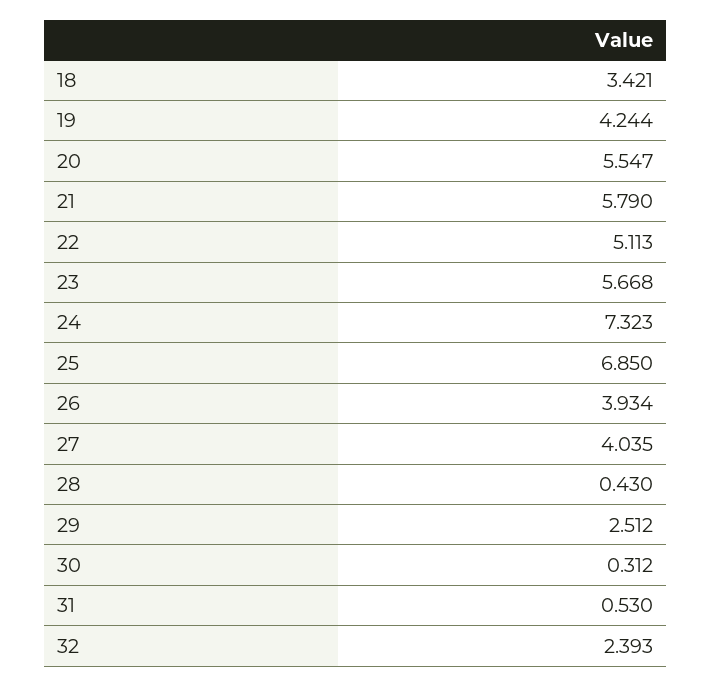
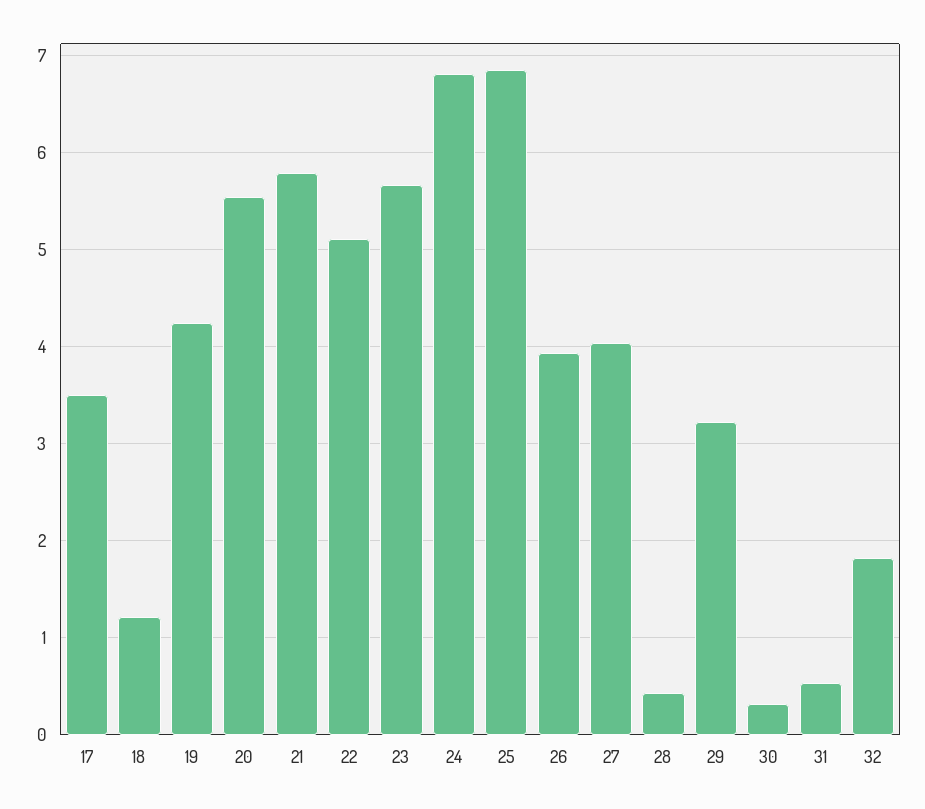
  {
-   "18": 3.421,
+   "18": 1.2,
    "19": 4.244,
    "20": 5.547,
    "21": 5.79,
    "22": 5.113,
    "23": 5.668,
-   "24": 7.323,
+   "24": 6.8,
    "25": 6.85,
    "26": 3.934,
    "27": 4.035,
    "28": 0.43,
-   "29": 2.512,
+   "29": 3.2,
    "30": 0.312,
    "31": 0.53,
-   "32": 2.393
+   "32": 1.8,
+   "17": 3.5
  }

